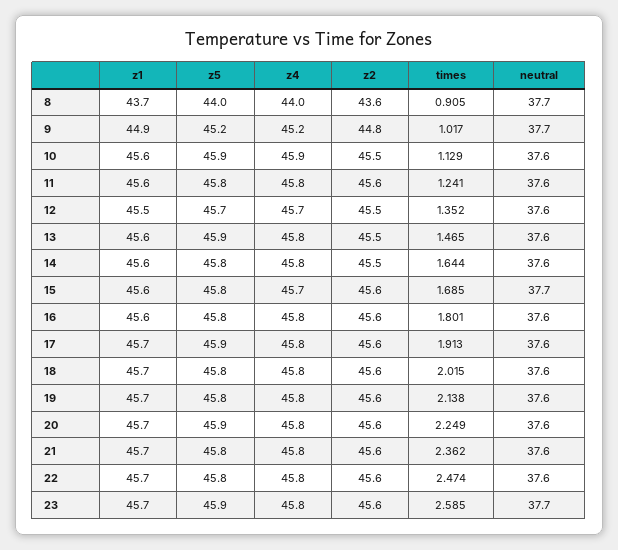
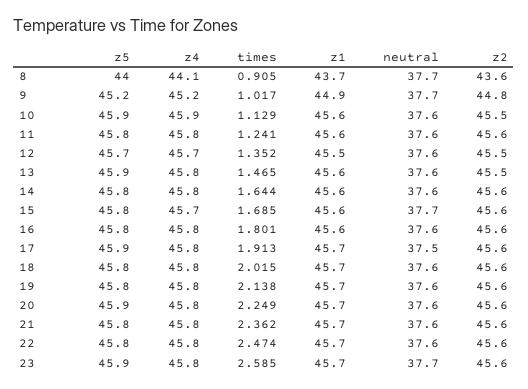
  {
    "z1": {
      "8": 43.7,
      "9": 44.9,
      "10": 45.6,
      "11": 45.6,
      "12": 45.5,
      "13": 45.6,
      "14": 45.6,
      "15": 45.6,
      "16": 45.6,
      "17": 45.7,
      "18": 45.7,
      "19": 45.7,
      "20": 45.7,
      "21": 45.7,
      "22": 45.7,
      "23": 45.7
    },
    "z5": {
      "8": 44,
      "9": 45.2,
      "10": 45.9,
      "11": 45.8,
      "12": 45.7,
      "13": 45.9,
      "14": 45.8,
      "15": 45.8,
      "16": 45.8,
      "17": 45.9,
      "18": 45.8,
      "19": 45.8,
      "20": 45.9,
      "21": 45.8,
      "22": 45.8,
      "23": 45.9
    },
    "z4": {
-     "8": 44,
+     "8": 44.1,
      "9": 45.2,
      "10": 45.9,
      "11": 45.8,
      "12": 45.7,
      "13": 45.8,
      "14": 45.8,
      "15": 45.7,
      "16": 45.8,
      "17": 45.8,
      "18": 45.8,
      "19": 45.8,
      "20": 45.8,
      "21": 45.8,
      "22": 45.8,
      "23": 45.8
    },
    "z2": {
      "8": 43.6,
      "9": 44.8,
      "10": 45.5,
      "11": 45.6,
      "12": 45.5,
      "13": 45.5,
-     "14": 45.5,
+     "14": 45.6,
      "15": 45.6,
      "16": 45.6,
      "17": 45.6,
      "18": 45.6,
      "19": 45.6,
      "20": 45.6,
      "21": 45.6,
      "22": 45.6,
      "23": 45.6
    },
    "times": {
      "8": 0.905,
      "9": 1.017,
      "10": 1.129,
      "11": 1.241,
      "12": 1.352,
      "13": 1.465,
      "14": 1.644,
      "15": 1.685,
      "16": 1.801,
      "17": 1.913,
      "18": 2.015,
      "19": 2.138,
      "20": 2.249,
      "21": 2.362,
      "22": 2.474,
      "23": 2.585
    },
    "neutral": {
      "8": 37.7,
      "9": 37.7,
      "10": 37.6,
      "11": 37.6,
      "12": 37.6,
      "13": 37.6,
      "14": 37.6,
      "15": 37.7,
      "16": 37.6,
-     "17": 37.6,
+     "17": 37.5,
      "18": 37.6,
      "19": 37.6,
      "20": 37.6,
      "21": 37.6,
      "22": 37.6,
      "23": 37.7
    }
  }

